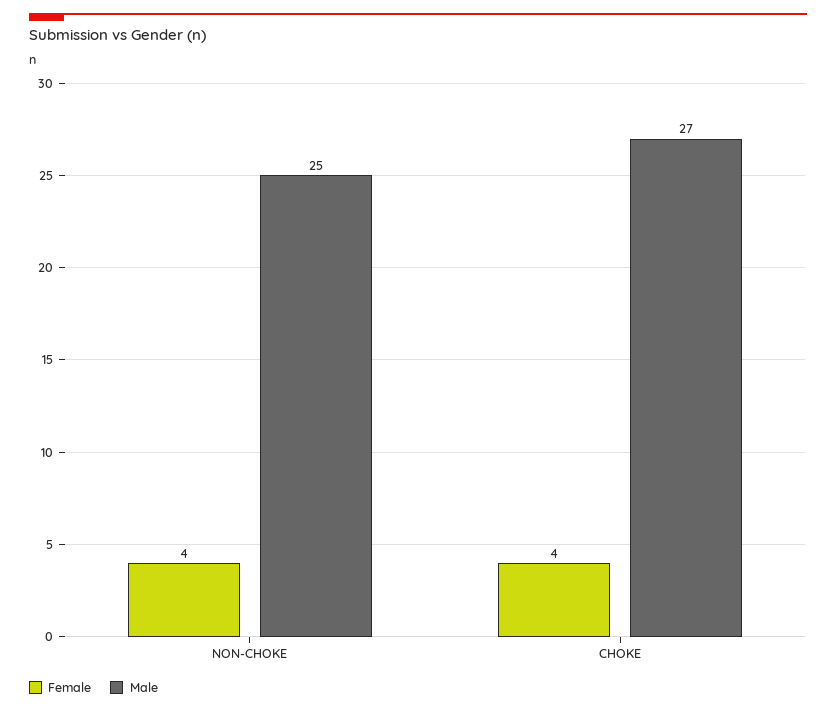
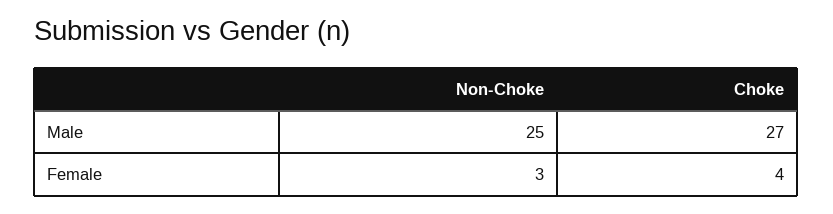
  {
    "Female": {
-     "NON-CHOKE": 4,
+     "NON-CHOKE": 3,
      "CHOKE": 4
    },
    "Male": {
      "NON-CHOKE": 25,
      "CHOKE": 27
    }
  }

